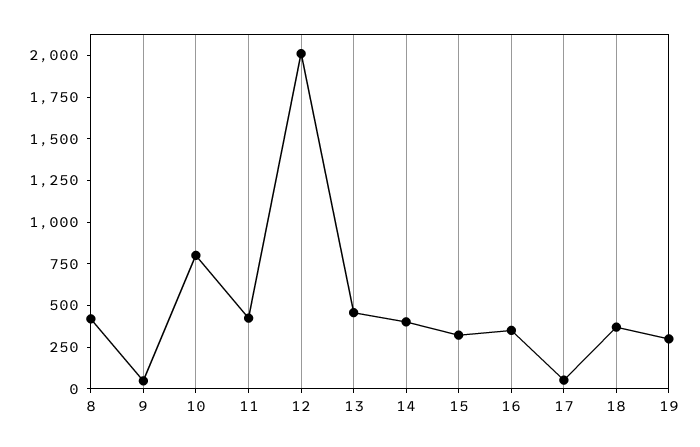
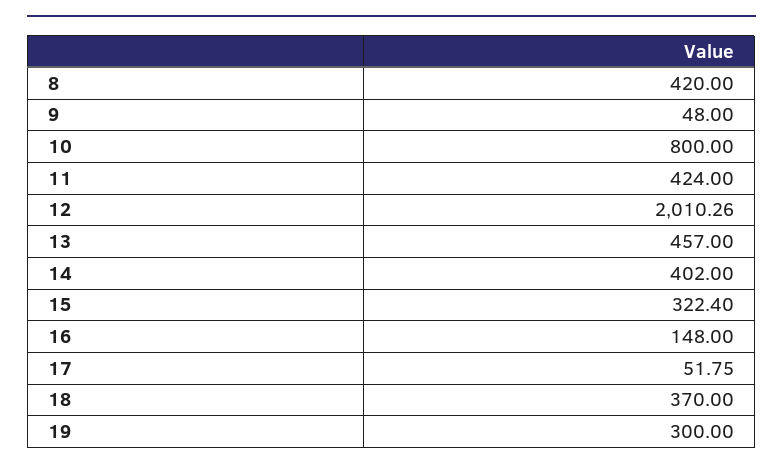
  {
    "8": 420,
    "9": 48,
    "10": 800,
    "11": 424,
    "12": 2010.26,
    "13": 457,
    "14": 402,
    "15": 322.4,
-   "16": 350,
+   "16": 148,
    "17": 51.75,
    "18": 370,
    "19": 300
  }

